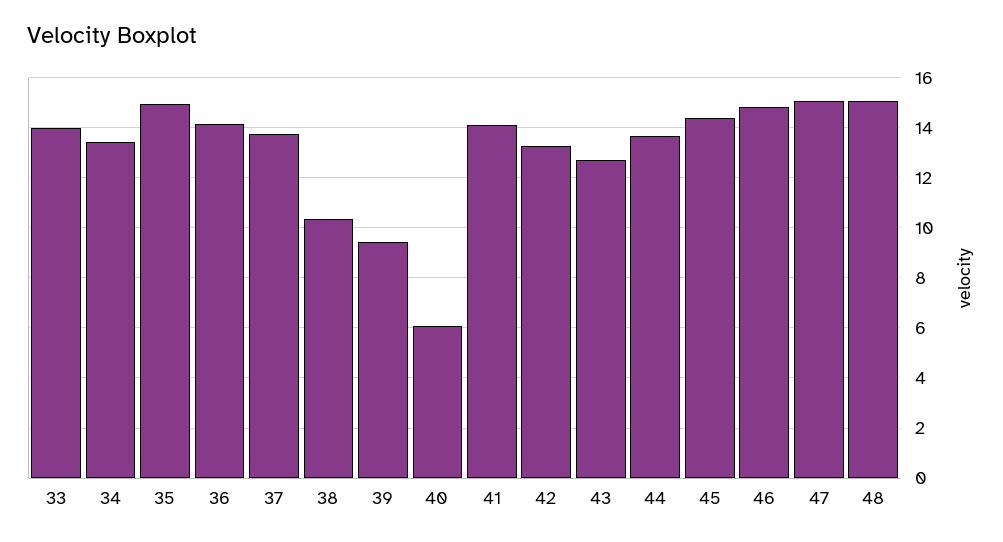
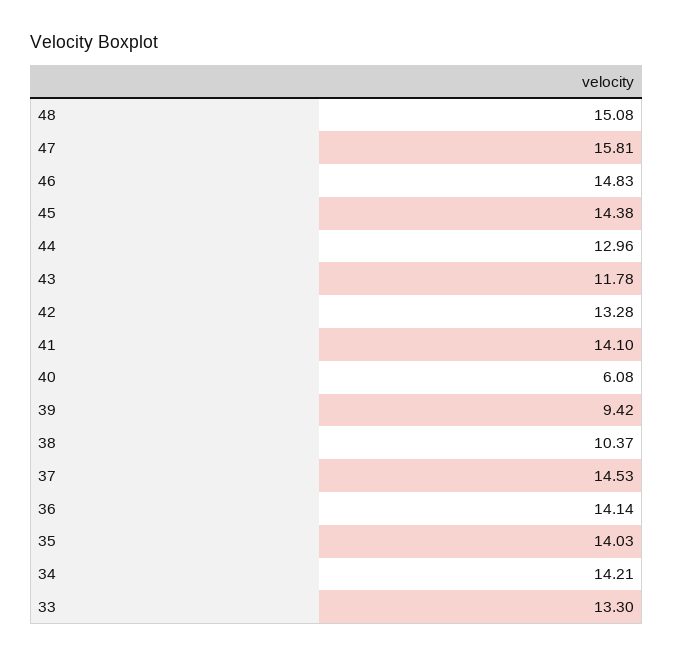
  {
-   "33": 14,
+   "33": 13.3,
-   "34": 13.5,
+   "34": 14.21,
-   "35": 15,
+   "35": 14.03,
    "36": 14.14,
-   "37": 13.75,
+   "37": 14.53,
    "38": 10.37,
    "39": 9.42,
    "40": 6.08,
    "41": 14.1,
    "42": 13.28,
-   "43": 12.75,
+   "43": 11.78,
-   "44": 13.75,
+   "44": 12.96,
    "45": 14.38,
    "46": 14.83,
-   "47": 15,
+   "47": 15.81,
    "48": 15.08
  }

